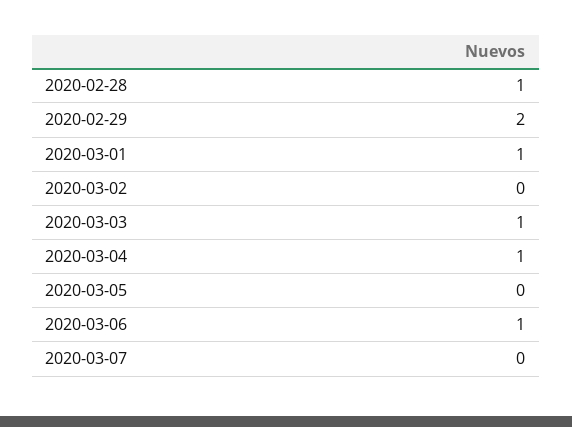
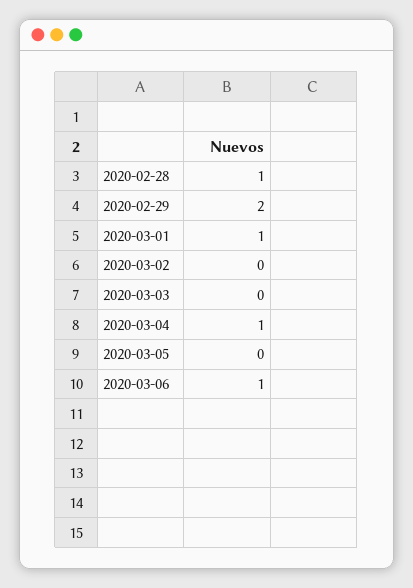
  {
    "2020-02-28": 1,
    "2020-02-29": 2,
    "2020-03-01": 1,
    "2020-03-02": 0,
-   "2020-03-03": 1,
+   "2020-03-03": 0,
    "2020-03-04": 1,
    "2020-03-05": 0,
-   "2020-03-06": 1,
+   "2020-03-06": 1
-   "2020-03-07": 0
  }

